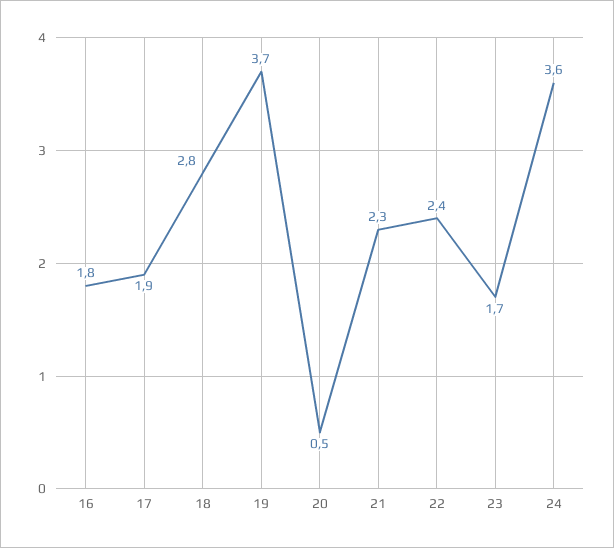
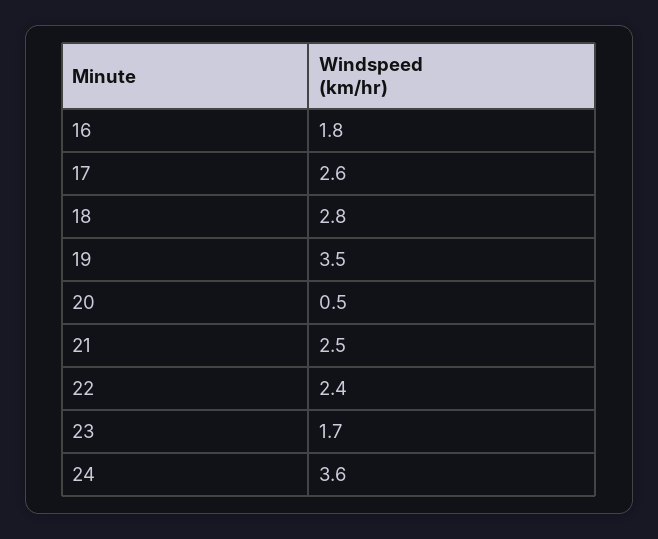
  {
    "16": 1.8,
-   "17": 1.9,
+   "17": 2.6,
    "18": 2.8,
-   "19": 3.7,
+   "19": 3.5,
    "20": 0.5,
-   "21": 2.3,
+   "21": 2.5,
    "22": 2.4,
    "23": 1.7,
    "24": 3.6
  }

